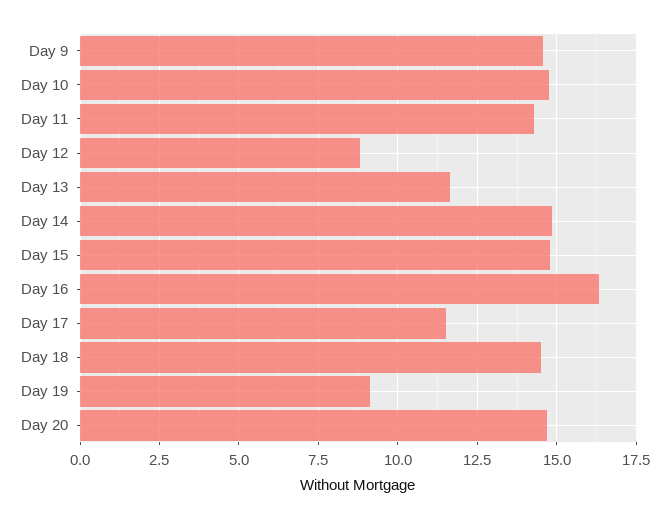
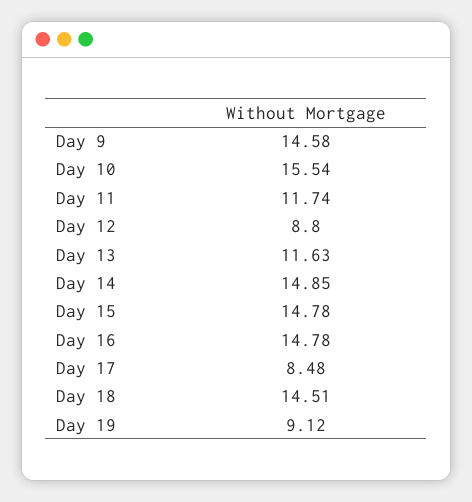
  {
    "Day 9": 14.58,
-   "Day 10": 14.75,
+   "Day 10": 15.54,
-   "Day 11": 14.25,
+   "Day 11": 11.74,
    "Day 12": 8.8,
    "Day 13": 11.63,
    "Day 14": 14.85,
    "Day 15": 14.78,
-   "Day 16": 16.25,
+   "Day 16": 14.78,
-   "Day 17": 11.5,
+   "Day 17": 8.48,
    "Day 18": 14.51,
-   "Day 19": 9.12,
+   "Day 19": 9.12
-   "Day 20": 14.75
  }

